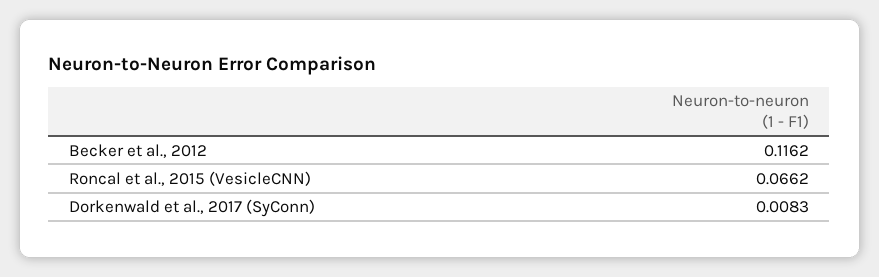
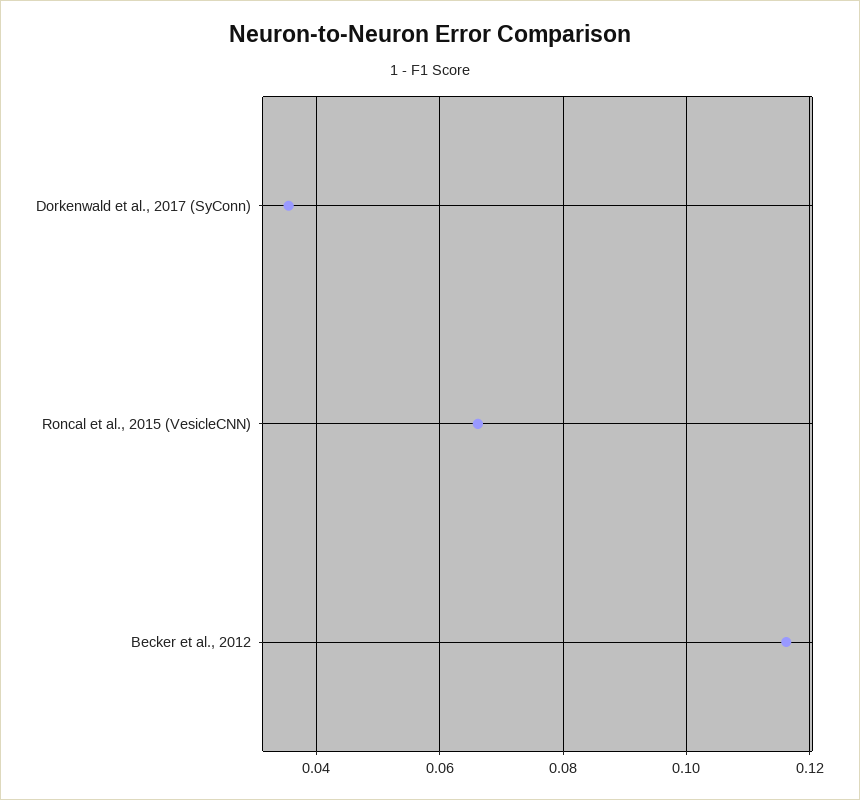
  {
    "Becker et al., 2012": 0.1162,
    "Roncal et al., 2015 (VesicleCNN)": 0.0662,
-   "Dorkenwald et al., 2017 (SyConn)": 0.0083
+   "Dorkenwald et al., 2017 (SyConn)": 0.036
  }

